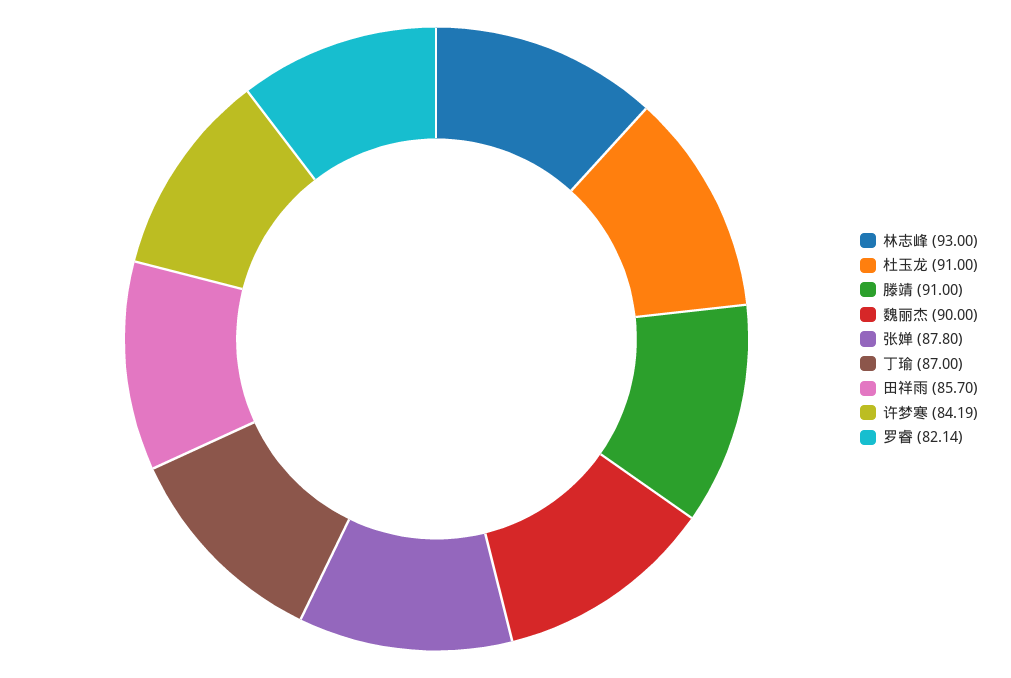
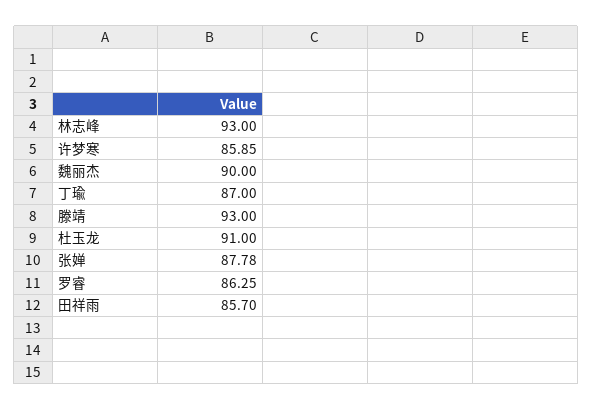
  {
    "林志峰": 93,
    "杜玉龙": 91,
-   "滕靖": 91,
+   "滕靖": 93,
    "魏丽杰": 90,
-   "张婵": 87.8,
+   "张婵": 87.78,
    "丁瑜": 87,
    "田祥雨": 85.7,
-   "许梦寒": 84.19,
+   "许梦寒": 85.85,
-   "罗睿": 82.14
+   "罗睿": 86.25
  }

